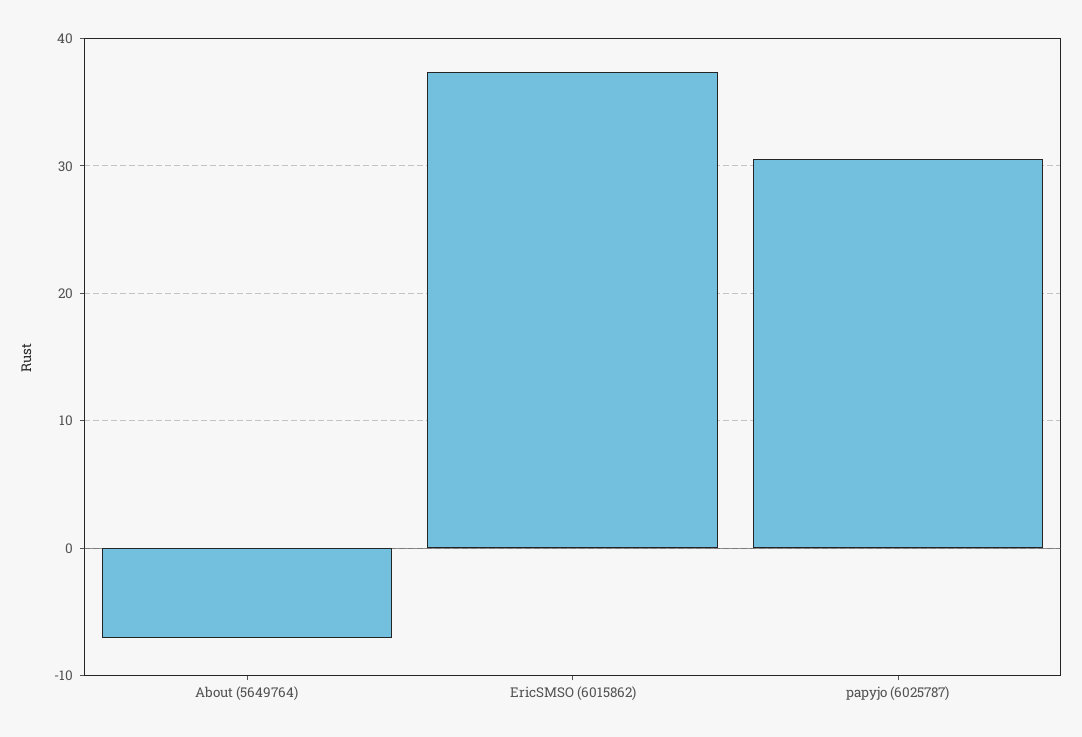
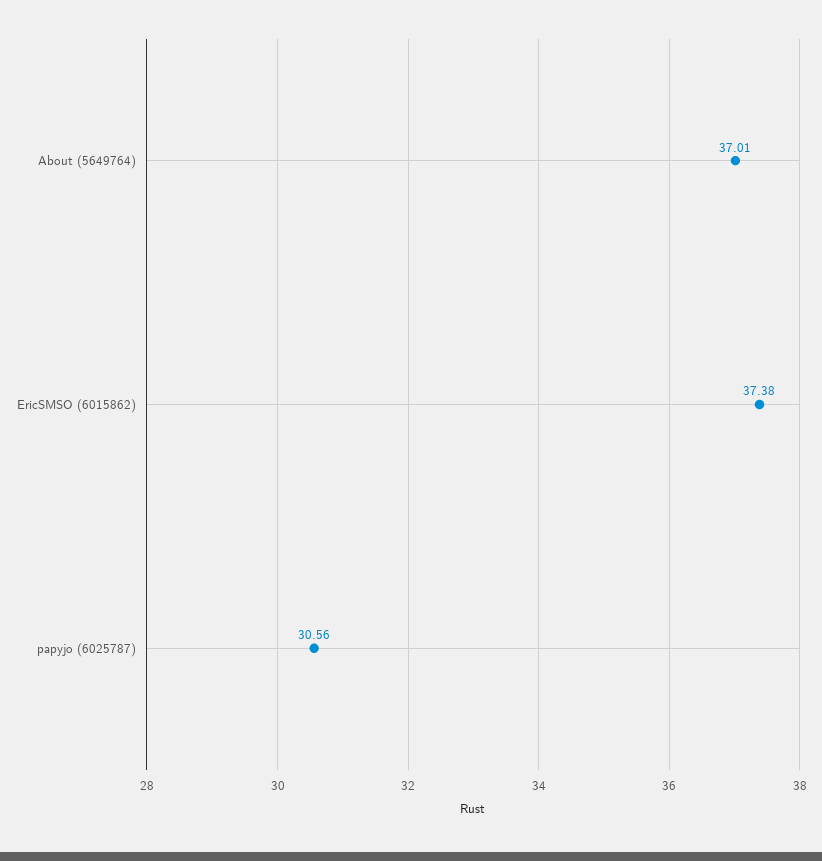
  {
-   "About (5649764)": -7,
+   "About (5649764)": 37.01,
    "EricSMSO (6015862)": 37.38,
    "papyjo (6025787)": 30.56
  }

